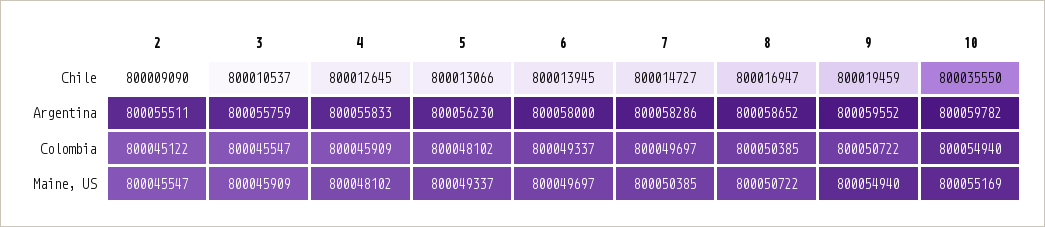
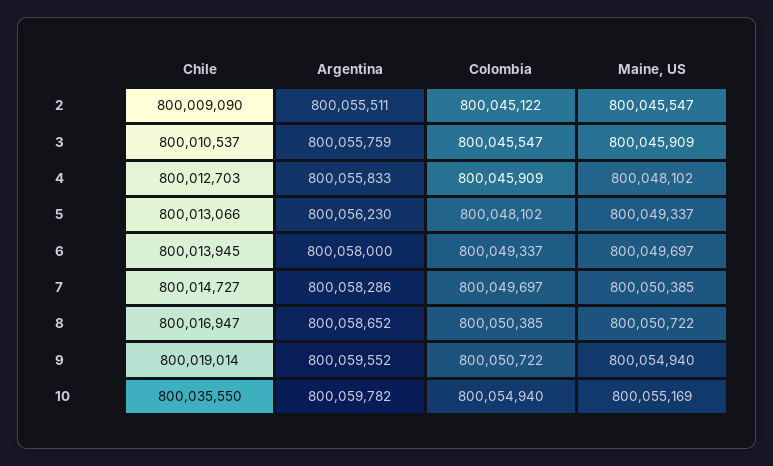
  {
    "2": {
      "Chile": 800009090,
      "Argentina": 800055511,
      "Colombia": 800045122,
      "Maine, US": 800045547
    },
    "3": {
      "Chile": 800010537,
      "Argentina": 800055759,
      "Colombia": 800045547,
      "Maine, US": 800045909
    },
    "4": {
-     "Chile": 800012645,
+     "Chile": 800012703,
      "Argentina": 800055833,
      "Colombia": 800045909,
      "Maine, US": 800048102
    },
    "5": {
      "Chile": 800013066,
      "Argentina": 800056230,
      "Colombia": 800048102,
      "Maine, US": 800049337
    },
    "6": {
      "Chile": 800013945,
      "Argentina": 800058000,
      "Colombia": 800049337,
      "Maine, US": 800049697
    },
    "7": {
      "Chile": 800014727,
      "Argentina": 800058286,
      "Colombia": 800049697,
      "Maine, US": 800050385
    },
    "8": {
      "Chile": 800016947,
      "Argentina": 800058652,
      "Colombia": 800050385,
      "Maine, US": 800050722
    },
    "9": {
-     "Chile": 800019459,
+     "Chile": 800019014,
      "Argentina": 800059552,
      "Colombia": 800050722,
      "Maine, US": 800054940
    },
    "10": {
      "Chile": 800035550,
      "Argentina": 800059782,
      "Colombia": 800054940,
      "Maine, US": 800055169
    }
  }

